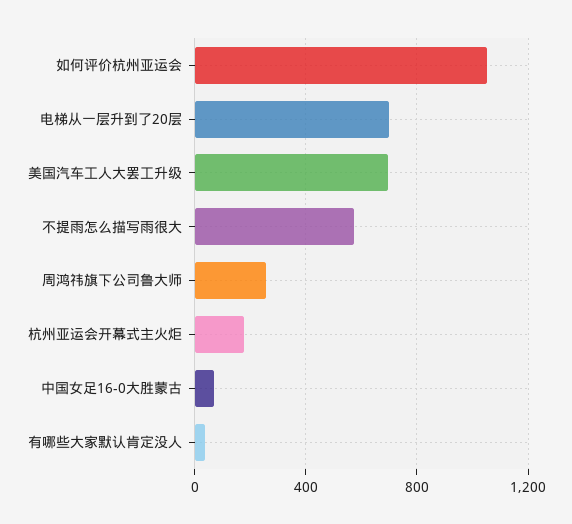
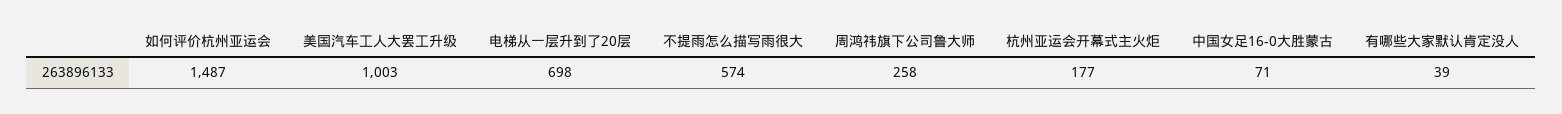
  {
-   "如何评价杭州亚运会": 1050,
+   "如何评价杭州亚运会": 1487,
    "电梯从一层升到了20层": 698,
-   "美国汽车工人大罢工升级": 700,
+   "美国汽车工人大罢工升级": 1003,
    "不提雨怎么描写雨很大": 574,
    "周鸿祎旗下公司鲁大师": 258,
    "杭州亚运会开幕式主火炬": 177,
    "中国女足16-0大胜蒙古": 71,
    "有哪些大家默认肯定没人": 39
  }

